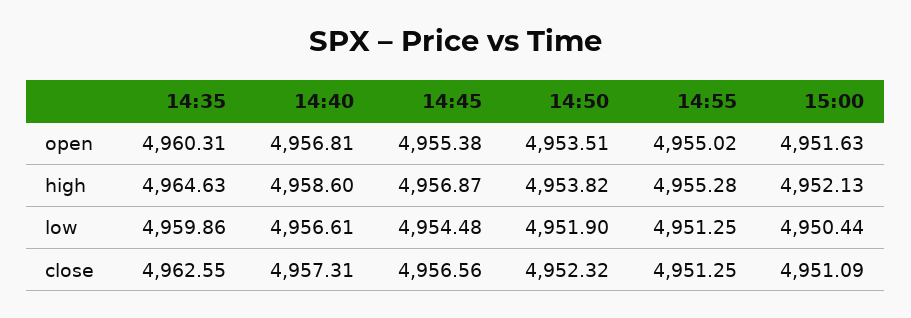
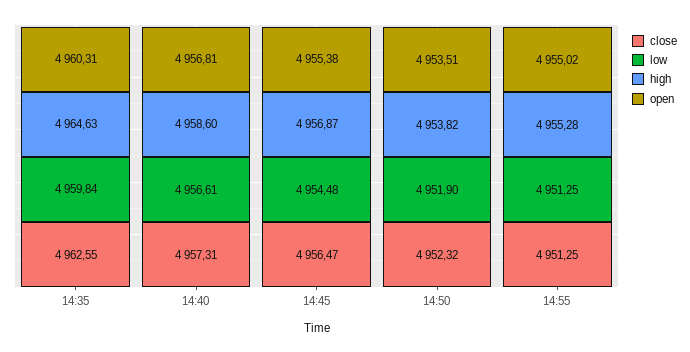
  {
    "open": {
      "14:35": 4960.31,
      "14:40": 4956.81,
      "14:45": 4955.38,
      "14:50": 4953.51,
-     "14:55": 4955.02,
+     "14:55": 4955.02
-     "15:00": 4951.63
    },
    "high": {
      "14:35": 4964.63,
      "14:40": 4958.6,
      "14:45": 4956.87,
      "14:50": 4953.82,
-     "14:55": 4955.28,
+     "14:55": 4955.28
-     "15:00": 4952.13
    },
    "low": {
-     "14:35": 4959.86,
+     "14:35": 4959.84,
      "14:40": 4956.61,
      "14:45": 4954.48,
      "14:50": 4951.9,
-     "14:55": 4951.25,
+     "14:55": 4951.25
-     "15:00": 4950.44
    },
    "close": {
      "14:35": 4962.55,
      "14:40": 4957.31,
-     "14:45": 4956.56,
+     "14:45": 4956.47,
      "14:50": 4952.32,
-     "14:55": 4951.25,
+     "14:55": 4951.25
-     "15:00": 4951.09
    }
  }

